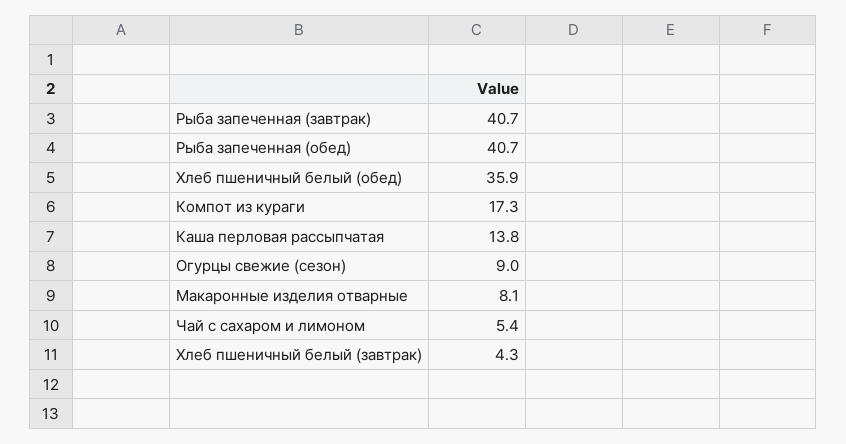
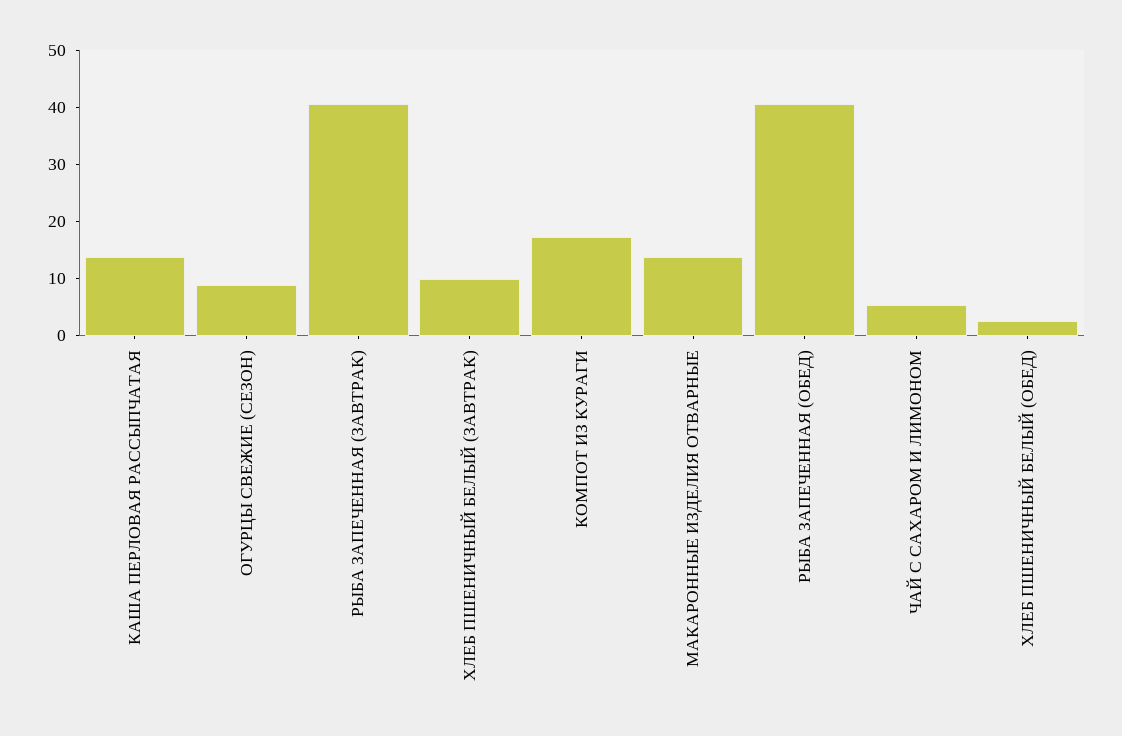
  {
    "Рыба запеченная (завтрак)": 40.7,
    "Рыба запеченная (обед)": 40.7,
-   "Хлеб пшеничный белый (обед)": 35.9,
+   "Хлеб пшеничный белый (обед)": 2,
    "Компот из кураги": 17.3,
    "Каша перловая рассыпчатая": 13.8,
    "Огурцы свежие (сезон)": 9,
-   "Макаронные изделия отварные": 8.1,
+   "Макаронные изделия отварные": 14,
    "Чай с сахаром и лимоном": 5.4,
-   "Хлеб пшеничный белый (завтрак)": 4.3
+   "Хлеб пшеничный белый (завтрак)": 10
  }

